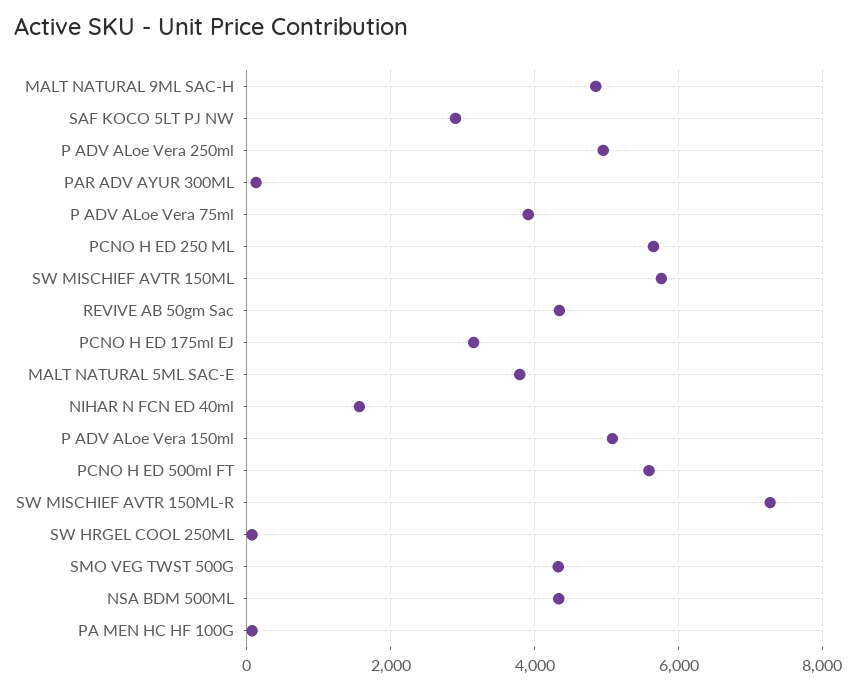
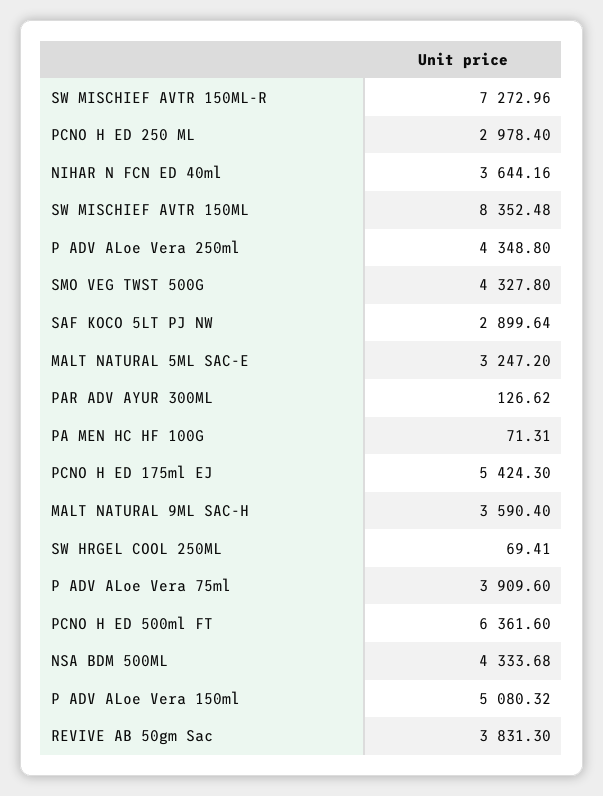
  {
-   "MALT NATURAL 9ML SAC-H": 4800,
+   "MALT NATURAL 9ML SAC-H": 3590.4,
    "SAF KOCO 5LT PJ NW": 2899.64,
-   "P ADV ALoe Vera 250ml": 5000,
+   "P ADV ALoe Vera 250ml": 4348.8,
    "PAR ADV AYUR 300ML": 126.62,
    "P ADV ALoe Vera 75ml": 3909.6,
-   "PCNO H ED 250 ML": 5600,
+   "PCNO H ED 250 ML": 2978.4,
-   "SW MISCHIEF AVTR 150ML": 5800,
+   "SW MISCHIEF AVTR 150ML": 8352.48,
-   "REVIVE AB 50gm Sac": 4400,
+   "REVIVE AB 50gm Sac": 3831.3,
-   "PCNO H ED 175ml EJ": 3200,
+   "PCNO H ED 175ml EJ": 5424.3,
-   "MALT NATURAL 5ML SAC-E": 3800,
+   "MALT NATURAL 5ML SAC-E": 3247.2,
-   "NIHAR N FCN ED 40ml": 1600,
+   "NIHAR N FCN ED 40ml": 3644.16,
    "P ADV ALoe Vera 150ml": 5080.32,
-   "PCNO H ED 500ml FT": 5600,
+   "PCNO H ED 500ml FT": 6361.6,
    "SW MISCHIEF AVTR 150ML-R": 7272.96,
    "SW HRGEL COOL 250ML": 69.41,
    "SMO VEG TWST 500G": 4327.8,
    "NSA BDM 500ML": 4333.68,
    "PA MEN HC HF 100G": 71.31
  }

